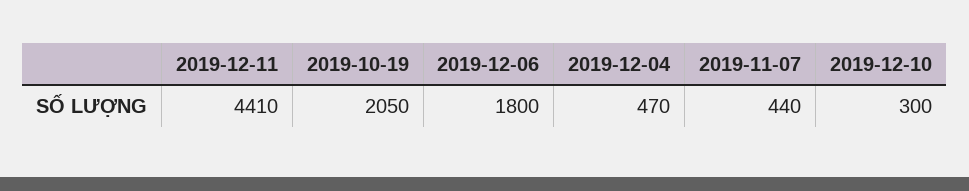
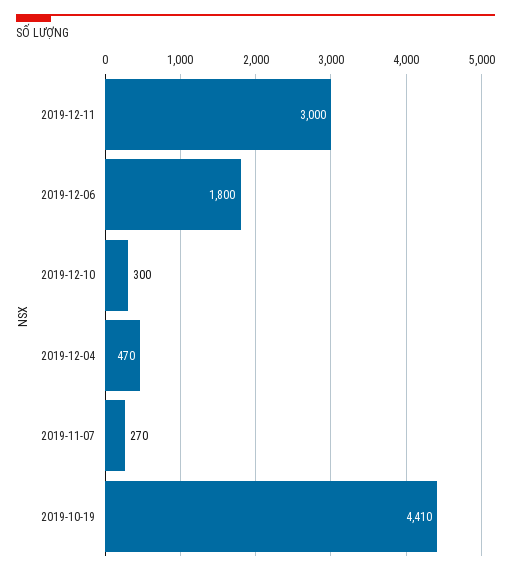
  {
-   "2019-12-11": 4410,
+   "2019-12-11": 3000,
-   "2019-10-19": 2050,
+   "2019-10-19": 4410,
    "2019-12-06": 1800,
    "2019-12-04": 470,
-   "2019-11-07": 440,
+   "2019-11-07": 270,
    "2019-12-10": 300
  }

